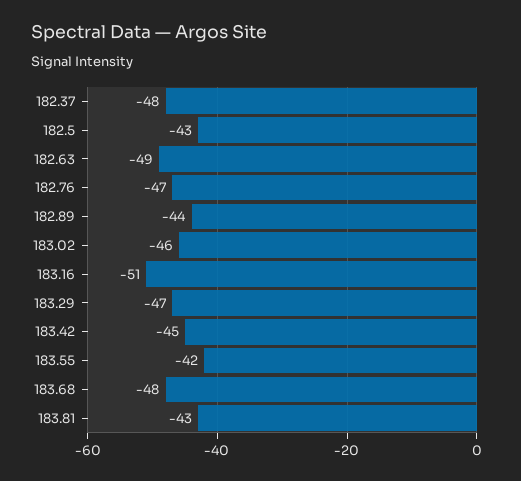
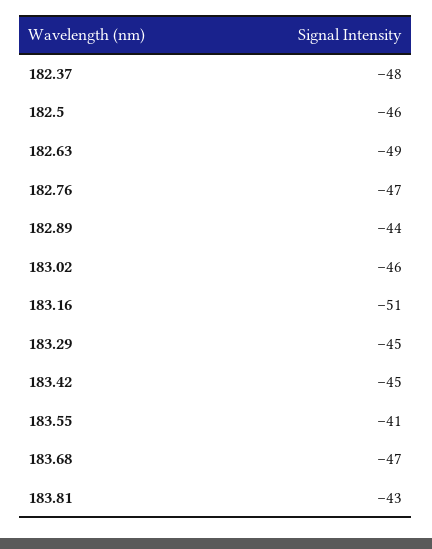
  {
    "182.37": -48,
-   "182.5": -43,
+   "182.5": -46,
    "182.63": -49,
    "182.76": -47,
    "182.89": -44,
    "183.02": -46,
    "183.16": -51,
-   "183.29": -47,
+   "183.29": -45,
    "183.42": -45,
-   "183.55": -42,
+   "183.55": -41,
-   "183.68": -48,
+   "183.68": -47,
    "183.81": -43
  }

